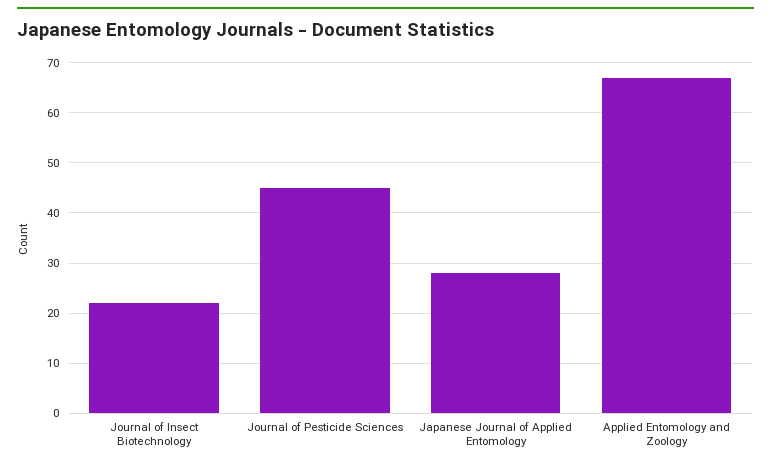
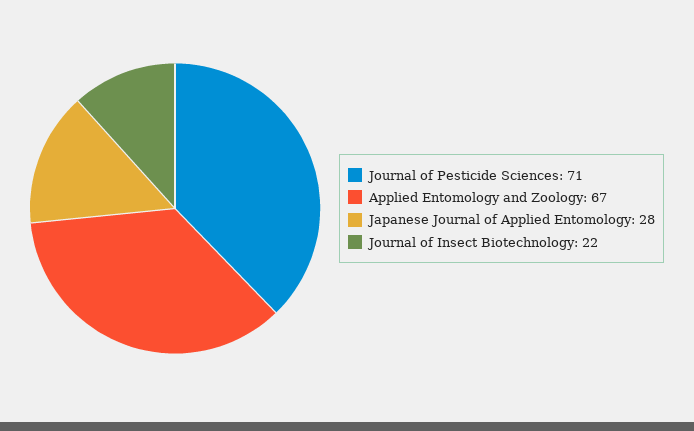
  {
    "Journal of Insect Biotechnology": 22,
-   "Journal of Pesticide Sciences": 45,
+   "Journal of Pesticide Sciences": 71,
    "Japanese Journal of Applied Entomology": 28,
    "Applied Entomology and Zoology": 67
  }

